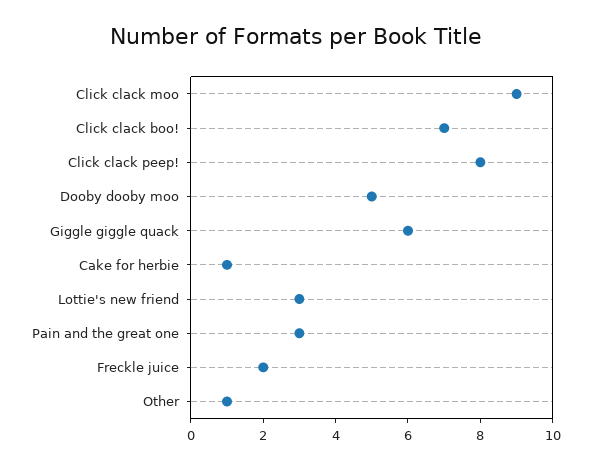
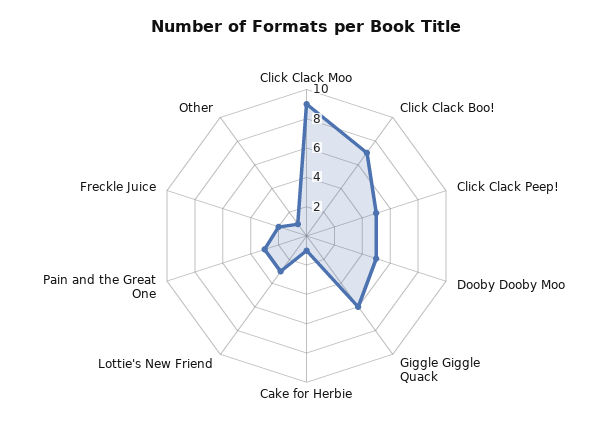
  {
    "Click clack moo": 9,
    "Click clack boo!": 7,
-   "Click clack peep!": 8,
+   "Click clack peep!": 5,
    "Dooby dooby moo": 5,
    "Giggle giggle quack": 6,
    "Cake for herbie": 1,
    "Lottie's new friend": 3,
    "Pain and the great one": 3,
    "Freckle juice": 2,
    "Other": 1
  }

